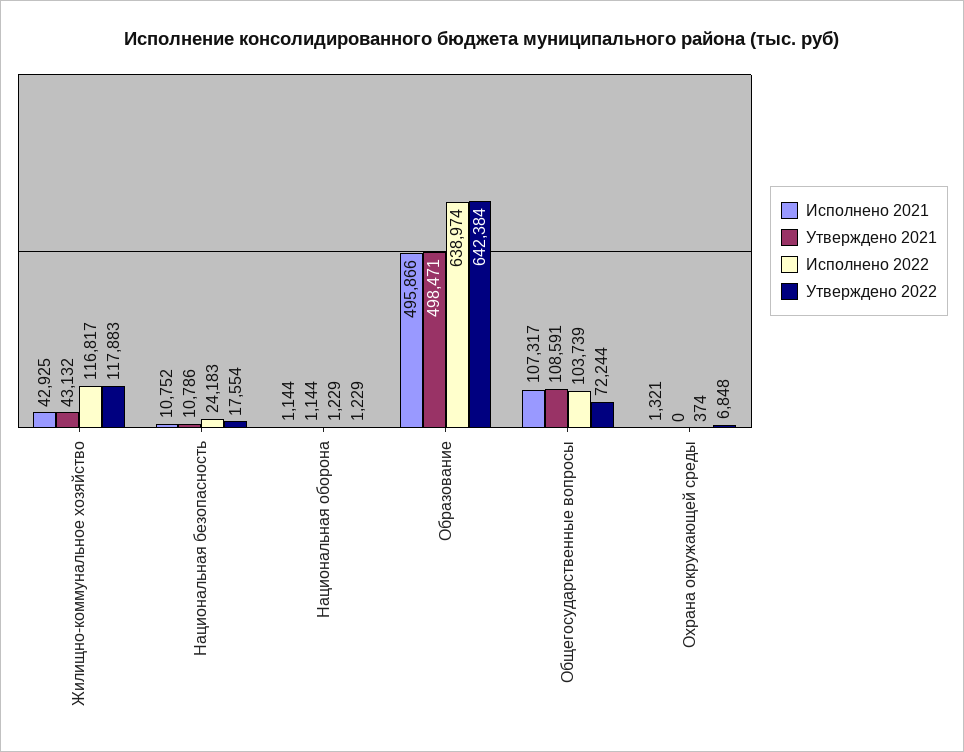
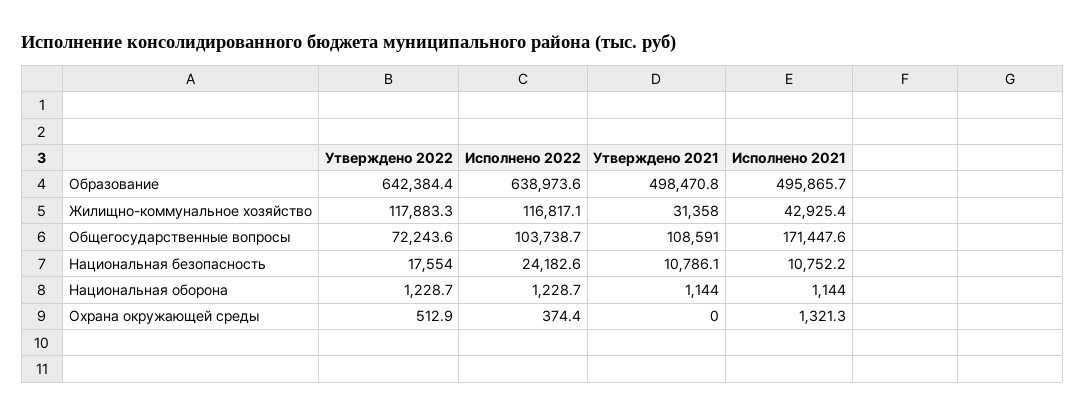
  {
    "Исполнено 2021": {
      "Жилищно-коммунальное хозяйство": 42925.4,
      "Национальная безопасность": 10752.2,
      "Национальная оборона": 1144,
      "Образование": 495865.7,
-     "Общегосударственные вопросы": 107317,
+     "Общегосударственные вопросы": 171447.6,
      "Охрана окружающей среды": 1321.3
    },
    "Утверждено 2021": {
-     "Жилищно-коммунальное хозяйство": 43132,
+     "Жилищно-коммунальное хозяйство": 31358,
      "Национальная безопасность": 10786.1,
      "Национальная оборона": 1144,
      "Образование": 498470.8,
      "Общегосударственные вопросы": 108591,
      "Охрана окружающей среды": 0
    },
    "Исполнено 2022": {
      "Жилищно-коммунальное хозяйство": 116817.1,
      "Национальная безопасность": 24182.6,
      "Национальная оборона": 1228.7,
      "Образование": 638973.6,
      "Общегосударственные вопросы": 103738.7,
      "Охрана окружающей среды": 374.4
    },
    "Утверждено 2022": {
      "Жилищно-коммунальное хозяйство": 117883.3,
      "Национальная безопасность": 17554,
      "Национальная оборона": 1228.7,
      "Образование": 642384.4,
      "Общегосударственные вопросы": 72243.6,
-     "Охрана окружающей среды": 6848
+     "Охрана окружающей среды": 512.9
    }
  }

